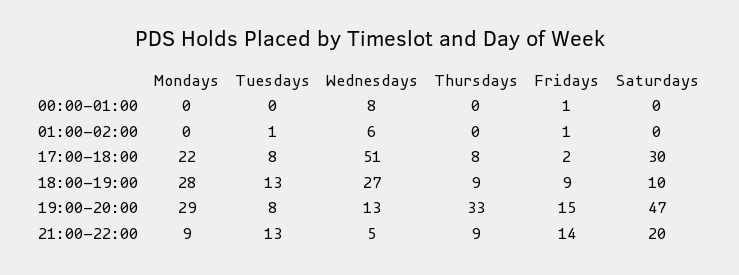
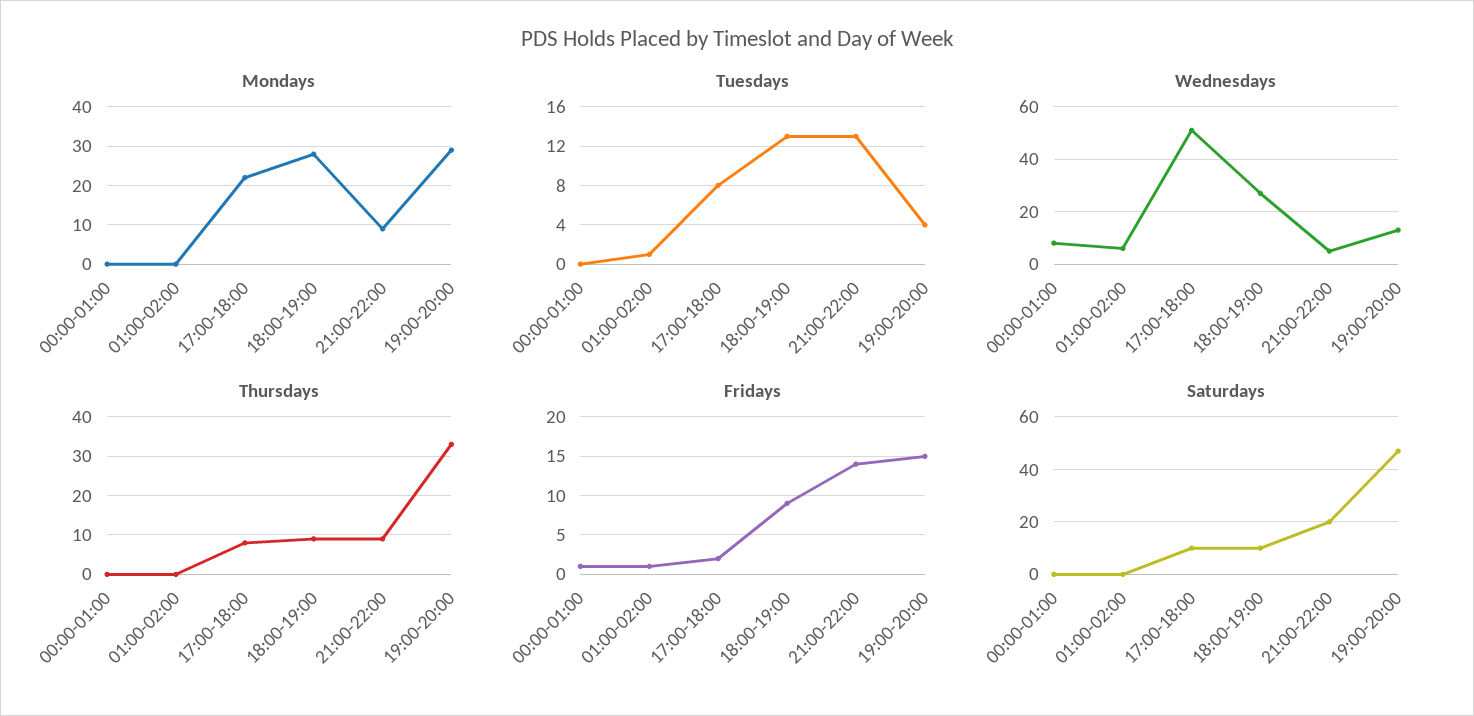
  {
    "Mondays": {
      "00:00-01:00": 0,
      "01:00-02:00": 0,
      "17:00-18:00": 22,
      "18:00-19:00": 28,
      "19:00-20:00": 29,
      "21:00-22:00": 9
    },
    "Tuesdays": {
      "00:00-01:00": 0,
      "01:00-02:00": 1,
      "17:00-18:00": 8,
      "18:00-19:00": 13,
-     "19:00-20:00": 8,
+     "19:00-20:00": 4,
      "21:00-22:00": 13
    },
    "Wednesdays": {
      "00:00-01:00": 8,
      "01:00-02:00": 6,
      "17:00-18:00": 51,
      "18:00-19:00": 27,
      "19:00-20:00": 13,
      "21:00-22:00": 5
    },
    "Thursdays": {
      "00:00-01:00": 0,
      "01:00-02:00": 0,
      "17:00-18:00": 8,
      "18:00-19:00": 9,
      "19:00-20:00": 33,
      "21:00-22:00": 9
    },
    "Fridays": {
      "00:00-01:00": 1,
      "01:00-02:00": 1,
      "17:00-18:00": 2,
      "18:00-19:00": 9,
      "19:00-20:00": 15,
      "21:00-22:00": 14
    },
    "Saturdays": {
      "00:00-01:00": 0,
      "01:00-02:00": 0,
-     "17:00-18:00": 30,
+     "17:00-18:00": 10,
      "18:00-19:00": 10,
      "19:00-20:00": 47,
      "21:00-22:00": 20
    }
  }

